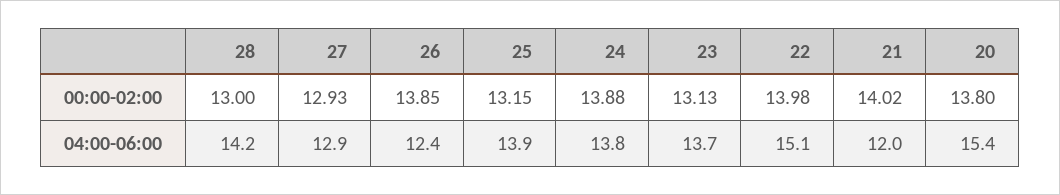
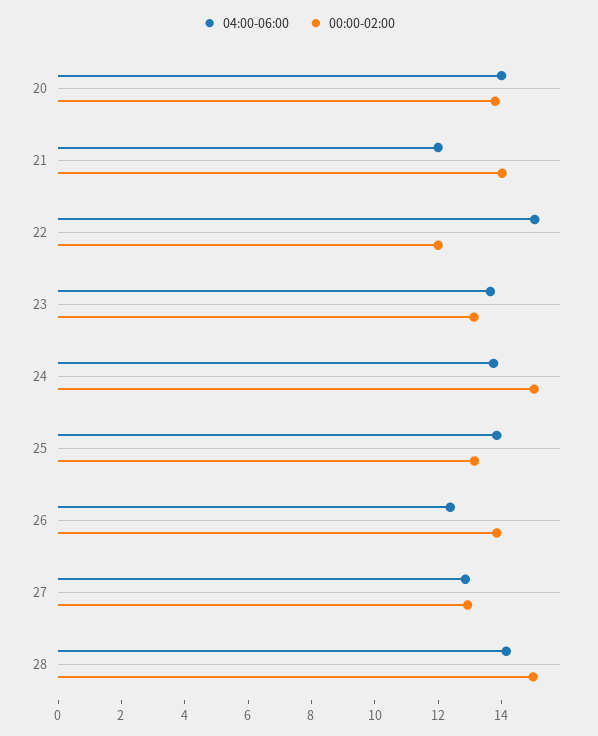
  {
    "00:00-02:00": {
-     "28": 13,
+     "28": 15,
      "27": 12.93,
      "26": 13.85,
      "25": 13.15,
-     "24": 13.88,
+     "24": 15,
      "23": 13.13,
-     "22": 13.98,
+     "22": 12,
      "21": 14.02,
      "20": 13.8
    },
    "04:00-06:00": {
      "28": 14.2,
      "27": 12.9,
      "26": 12.4,
      "25": 13.9,
      "24": 13.8,
      "23": 13.7,
      "22": 15.1,
      "21": 12,
-     "20": 15.4
+     "20": 14
    }
  }

